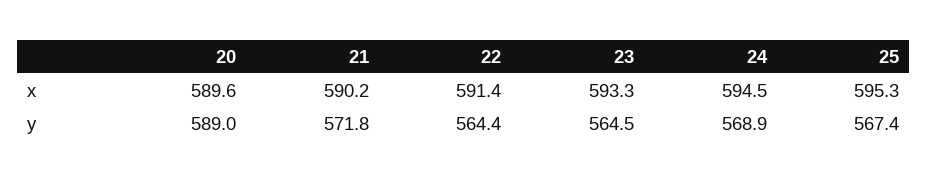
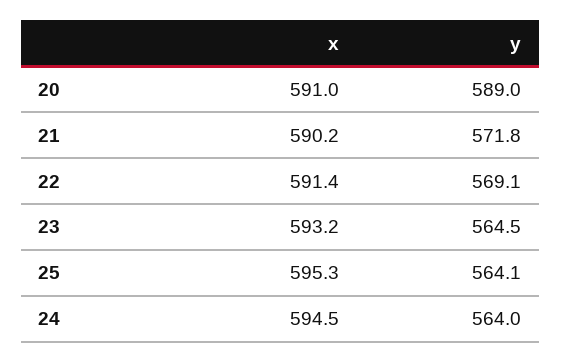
  {
    "20": {
-     "x": 589.6,
+     "x": 591,
      "y": 589
    },
    "21": {
      "x": 590.2,
      "y": 571.8
    },
    "22": {
      "x": 591.4,
-     "y": 564.4
+     "y": 569.1
    },
    "23": {
-     "x": 593.3,
+     "x": 593.2,
      "y": 564.5
    },
    "24": {
      "x": 594.5,
-     "y": 568.9
+     "y": 564
    },
    "25": {
      "x": 595.3,
-     "y": 567.4
+     "y": 564.1
    }
  }

